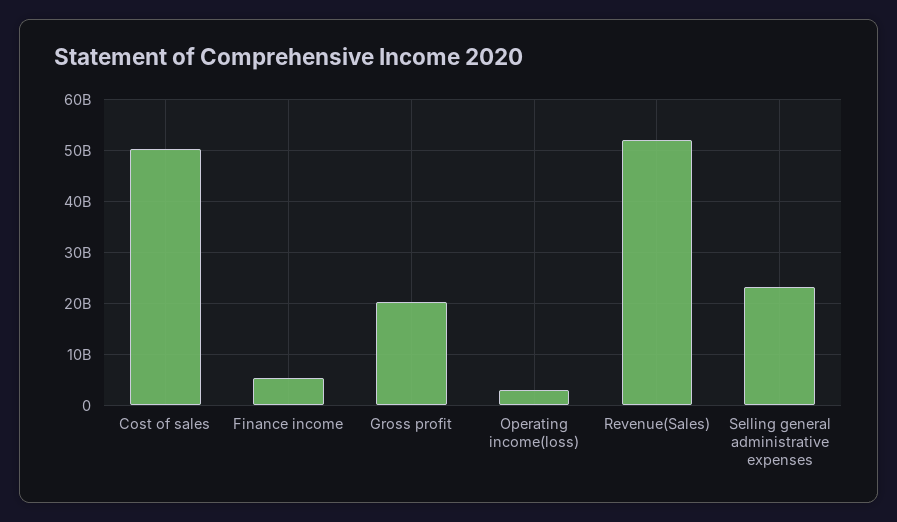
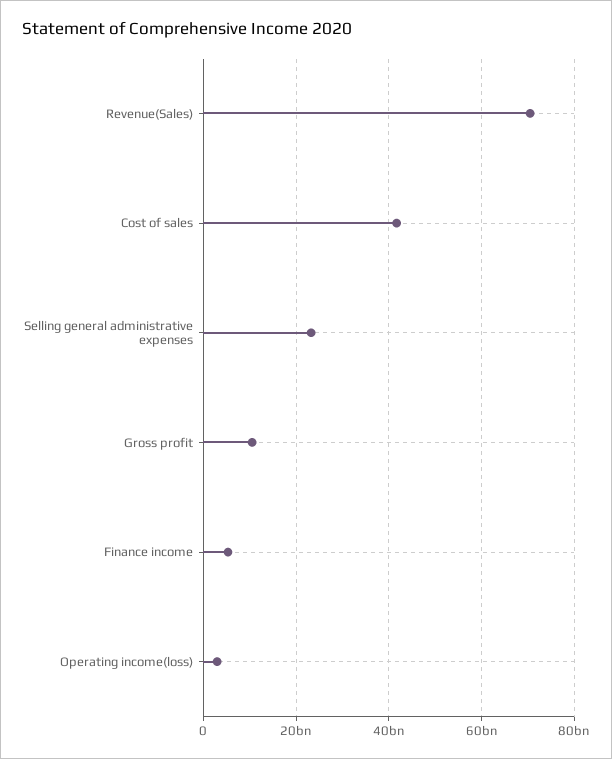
  {
-   "Cost of sales": 50000000000,
+   "Cost of sales": 42000000000,
    "Finance income": 6000000000,
-   "Gross profit": 20000000000,
+   "Gross profit": 10000000000,
    "Operating income(loss)": 2000000000,
-   "Revenue(Sales)": 52000000000,
+   "Revenue(Sales)": 70000000000,
    "Selling general administrative expenses": 24000000000
  }

